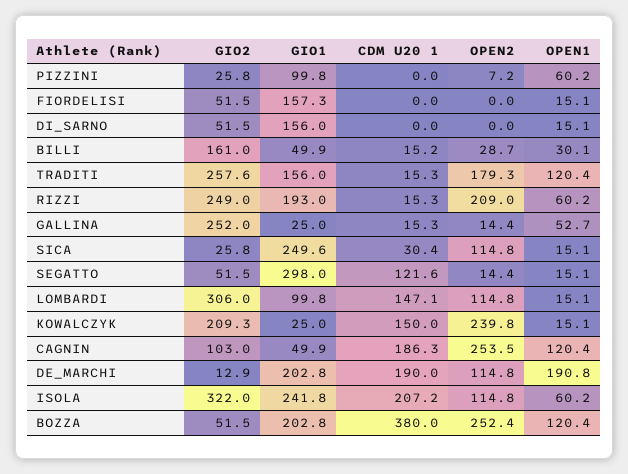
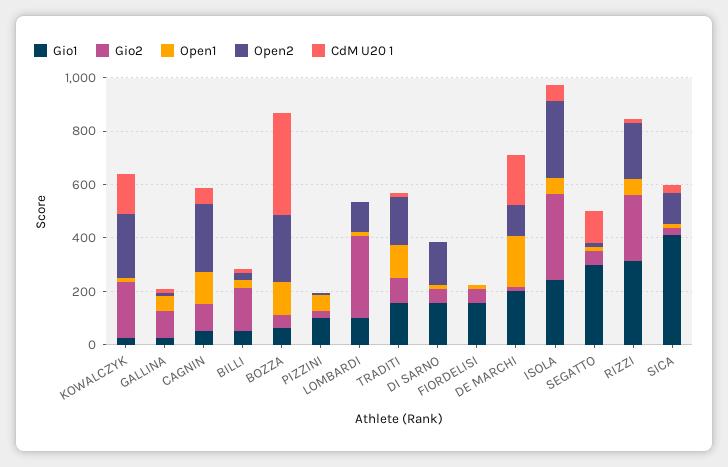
  {
    "GIO2": {
      "PIZZINI": 25.8,
      "FIORDELISI": 51.5,
      "DI_SARNO": 51.5,
      "BILLI": 161,
-     "TRADITI": 257.6,
+     "TRADITI": 100,
      "RIZZI": 249,
-     "GALLINA": 252,
+     "GALLINA": 100,
      "SICA": 25.8,
      "SEGATTO": 51.5,
      "LOMBARDI": 306,
      "KOWALCZYK": 209.3,
      "CAGNIN": 103,
      "DE_MARCHI": 12.9,
      "ISOLA": 322,
      "BOZZA": 51.5
    },
    "GIO1": {
      "PIZZINI": 99.8,
      "FIORDELISI": 157.3,
      "DI_SARNO": 156,
      "BILLI": 49.9,
      "TRADITI": 156,
-     "RIZZI": 193,
+     "RIZZI": 300,
      "GALLINA": 25,
-     "SICA": 249.6,
+     "SICA": 400,
      "SEGATTO": 298,
      "LOMBARDI": 99.8,
      "KOWALCZYK": 25,
      "CAGNIN": 49.9,
      "DE_MARCHI": 202.8,
      "ISOLA": 241.8,
-     "BOZZA": 202.8
+     "BOZZA": 50
    },
    "CDM U20 1": {
      "PIZZINI": 0,
      "FIORDELISI": 0,
      "DI_SARNO": 0,
      "BILLI": 15.2,
      "TRADITI": 15.3,
      "RIZZI": 15.3,
      "GALLINA": 15.3,
      "SICA": 30.4,
      "SEGATTO": 121.6,
-     "LOMBARDI": 147.1,
+     "LOMBARDI": 0,
      "KOWALCZYK": 150,
-     "CAGNIN": 186.3,
+     "CAGNIN": 50,
      "DE_MARCHI": 190,
-     "ISOLA": 207.2,
+     "ISOLA": 50,
      "BOZZA": 380
    },
    "OPEN2": {
      "PIZZINI": 7.2,
      "FIORDELISI": 0,
-     "DI_SARNO": 0,
+     "DI_SARNO": 150,
      "BILLI": 28.7,
      "TRADITI": 179.3,
      "RIZZI": 209,
      "GALLINA": 14.4,
      "SICA": 114.8,
      "SEGATTO": 14.4,
      "LOMBARDI": 114.8,
      "KOWALCZYK": 239.8,
      "CAGNIN": 253.5,
      "DE_MARCHI": 114.8,
-     "ISOLA": 114.8,
+     "ISOLA": 300,
      "BOZZA": 252.4
    },
    "OPEN1": {
      "PIZZINI": 60.2,
      "FIORDELISI": 15.1,
      "DI_SARNO": 15.1,
      "BILLI": 30.1,
      "TRADITI": 120.4,
      "RIZZI": 60.2,
      "GALLINA": 52.7,
      "SICA": 15.1,
      "SEGATTO": 15.1,
      "LOMBARDI": 15.1,
      "KOWALCZYK": 15.1,
      "CAGNIN": 120.4,
      "DE_MARCHI": 190.8,
      "ISOLA": 60.2,
      "BOZZA": 120.4
    }
  }

